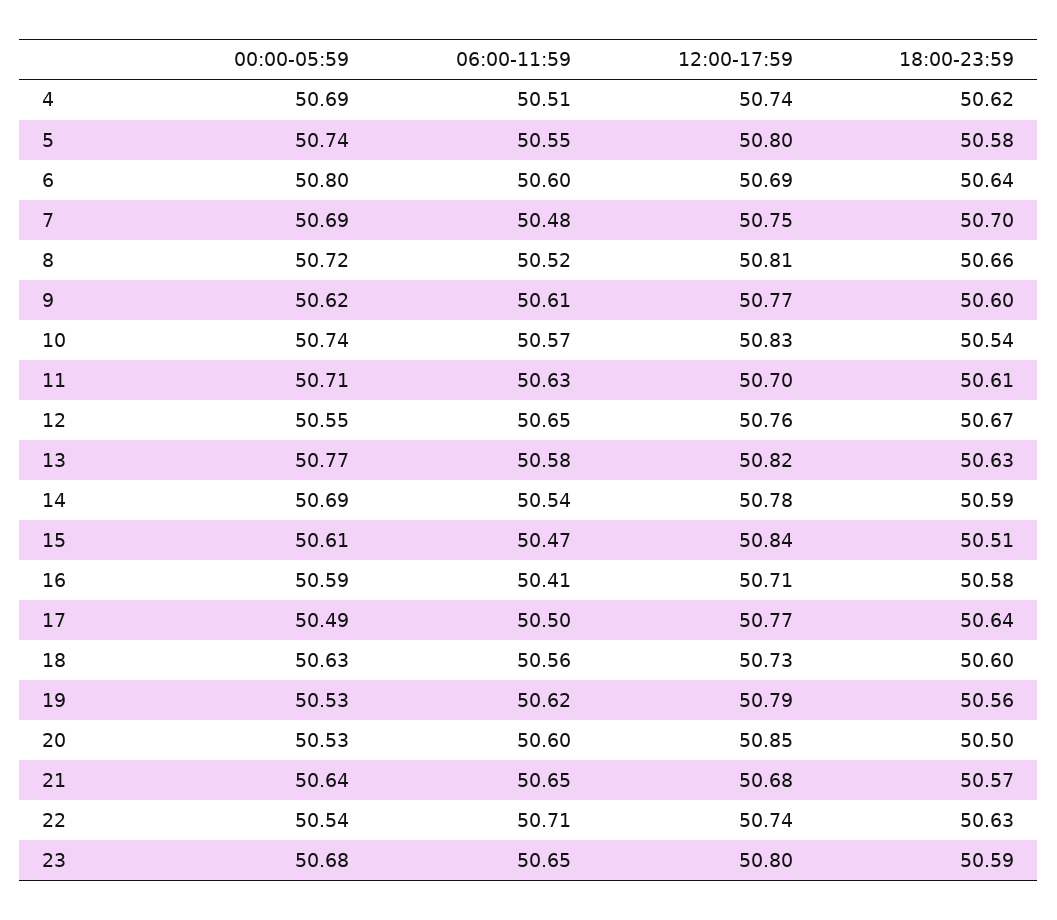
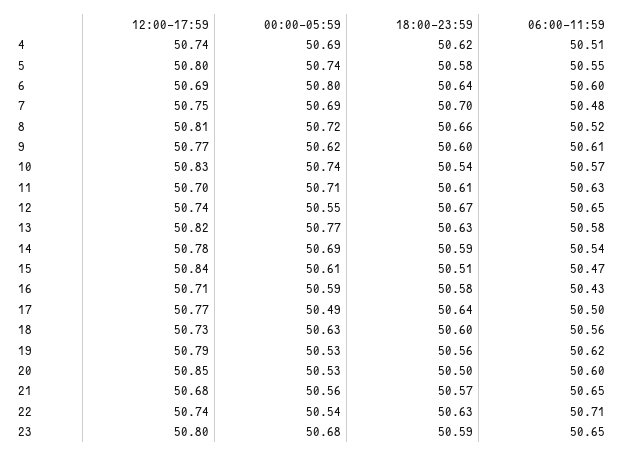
  {
    "00:00-05:59": {
      "4": 50.69,
      "5": 50.74,
      "6": 50.8,
      "7": 50.69,
      "8": 50.72,
      "9": 50.62,
      "10": 50.74,
      "11": 50.71,
      "12": 50.55,
      "13": 50.77,
      "14": 50.69,
      "15": 50.61,
      "16": 50.59,
      "17": 50.49,
      "18": 50.63,
      "19": 50.53,
      "20": 50.53,
-     "21": 50.64,
+     "21": 50.56,
      "22": 50.54,
      "23": 50.68
    },
    "06:00-11:59": {
      "4": 50.51,
      "5": 50.55,
      "6": 50.6,
      "7": 50.48,
      "8": 50.52,
      "9": 50.61,
      "10": 50.57,
      "11": 50.63,
      "12": 50.65,
      "13": 50.58,
      "14": 50.54,
      "15": 50.47,
-     "16": 50.41,
+     "16": 50.43,
      "17": 50.5,
      "18": 50.56,
      "19": 50.62,
      "20": 50.6,
      "21": 50.65,
      "22": 50.71,
      "23": 50.65
    },
    "12:00-17:59": {
      "4": 50.74,
      "5": 50.8,
      "6": 50.69,
      "7": 50.75,
      "8": 50.81,
      "9": 50.77,
      "10": 50.83,
      "11": 50.7,
-     "12": 50.76,
+     "12": 50.74,
      "13": 50.82,
      "14": 50.78,
      "15": 50.84,
      "16": 50.71,
      "17": 50.77,
      "18": 50.73,
      "19": 50.79,
      "20": 50.85,
      "21": 50.68,
      "22": 50.74,
      "23": 50.8
    },
    "18:00-23:59": {
      "4": 50.62,
      "5": 50.58,
      "6": 50.64,
      "7": 50.7,
      "8": 50.66,
      "9": 50.6,
      "10": 50.54,
      "11": 50.61,
      "12": 50.67,
      "13": 50.63,
      "14": 50.59,
      "15": 50.51,
      "16": 50.58,
      "17": 50.64,
      "18": 50.6,
      "19": 50.56,
      "20": 50.5,
      "21": 50.57,
      "22": 50.63,
      "23": 50.59
    }
  }

